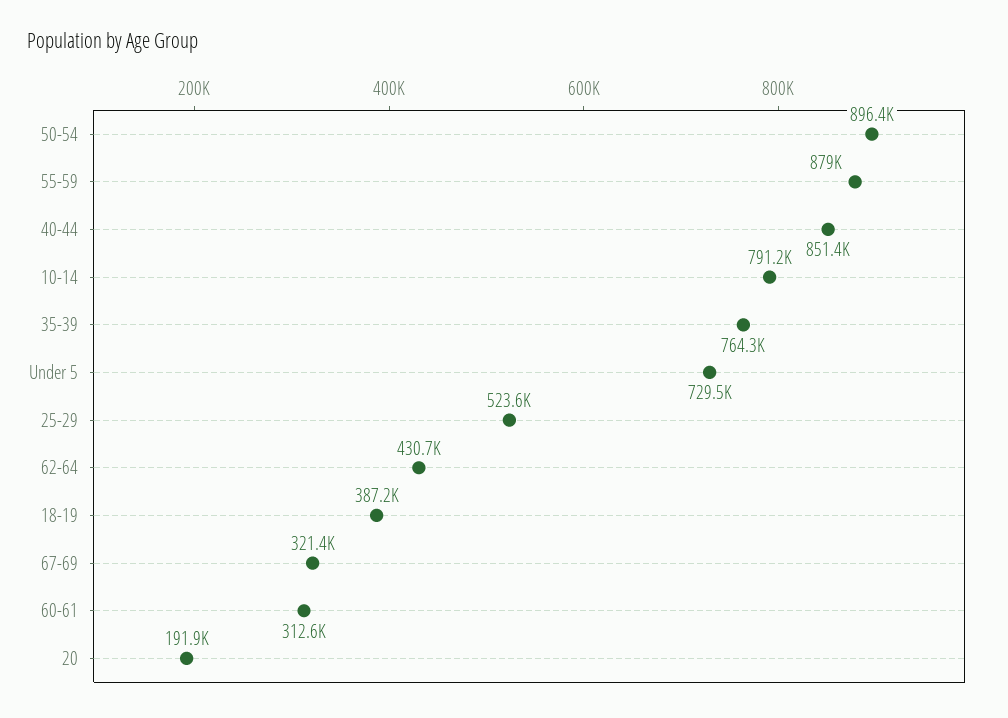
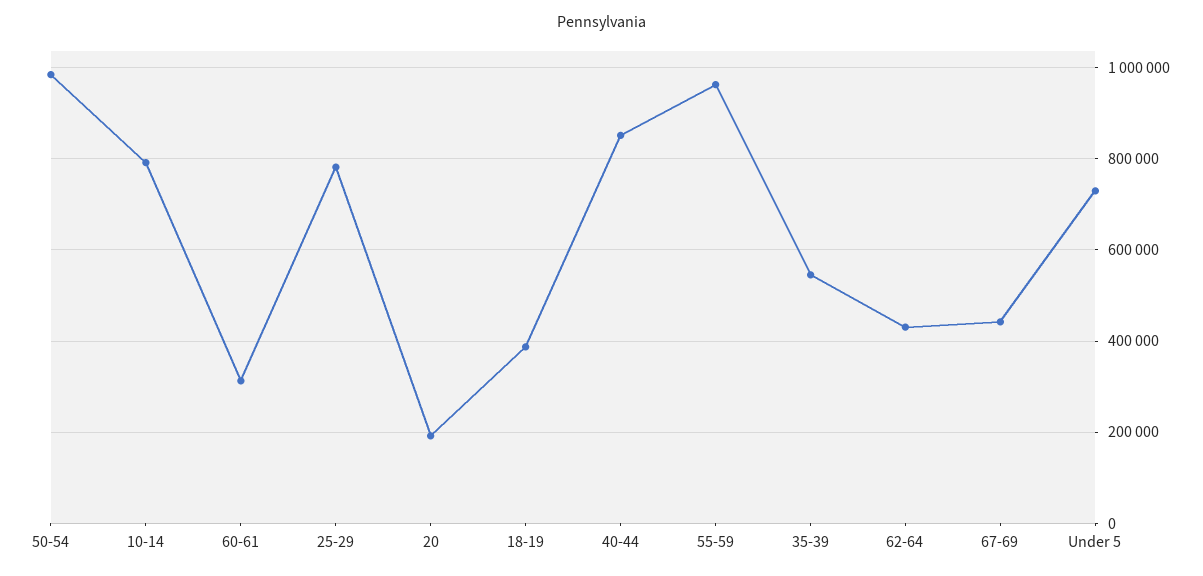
  {
-   "50-54": 896400,
+   "50-54": 980000,
-   "55-59": 879000,
+   "55-59": 960000,
    "40-44": 851400,
    "10-14": 791200,
-   "35-39": 764300,
+   "35-39": 540000,
    "Under 5": 729500,
-   "25-29": 523600,
+   "25-29": 780000,
    "62-64": 430700,
    "18-19": 387200,
-   "67-69": 321400,
+   "67-69": 440000,
    "60-61": 312600,
    "20": 191900
  }

